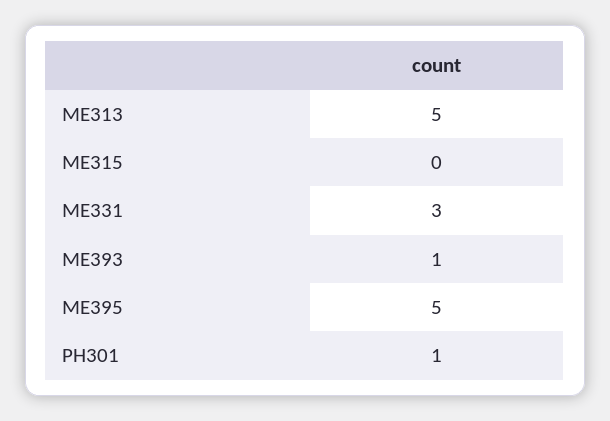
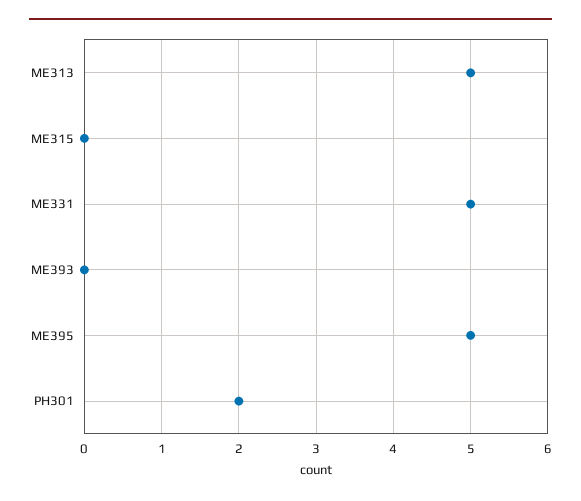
  {
    "ME313": 5,
    "ME315": 0,
-   "ME331": 3,
+   "ME331": 5,
-   "ME393": 1,
+   "ME393": 0,
    "ME395": 5,
-   "PH301": 1
+   "PH301": 2
  }

